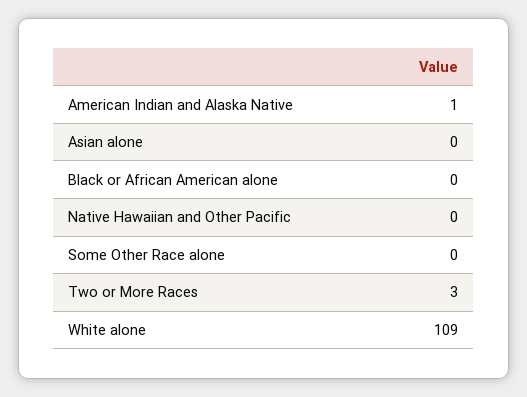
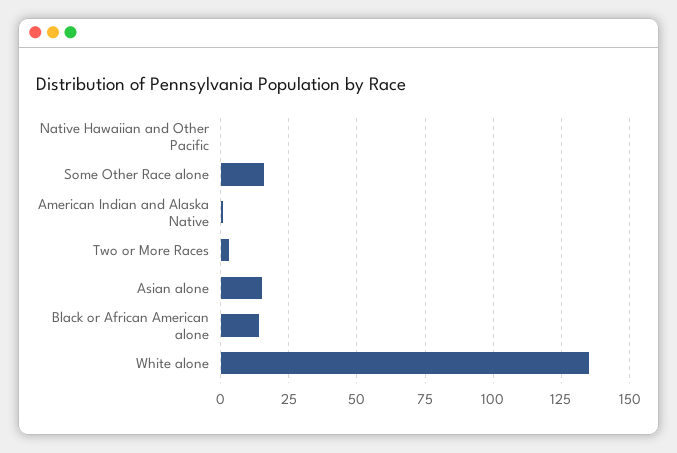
  {
    "American Indian and Alaska Native": 1,
-   "Asian alone": 0,
+   "Asian alone": 15,
-   "Black or African American alone": 0,
+   "Black or African American alone": 15,
    "Native Hawaiian and Other Pacific": 0,
-   "Some Other Race alone": 0,
+   "Some Other Race alone": 15,
    "Two or More Races": 3,
-   "White alone": 109
+   "White alone": 135
  }

